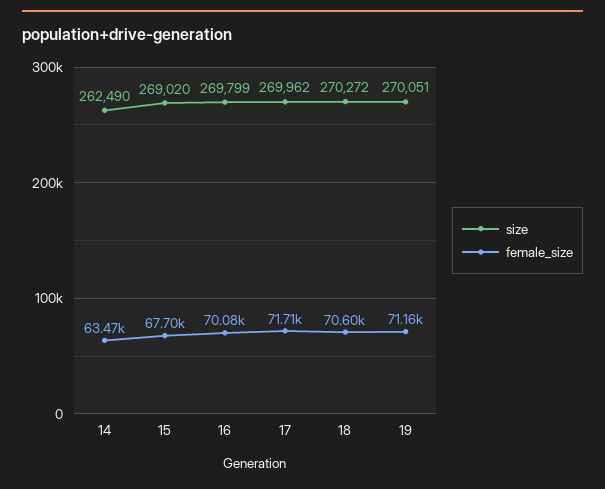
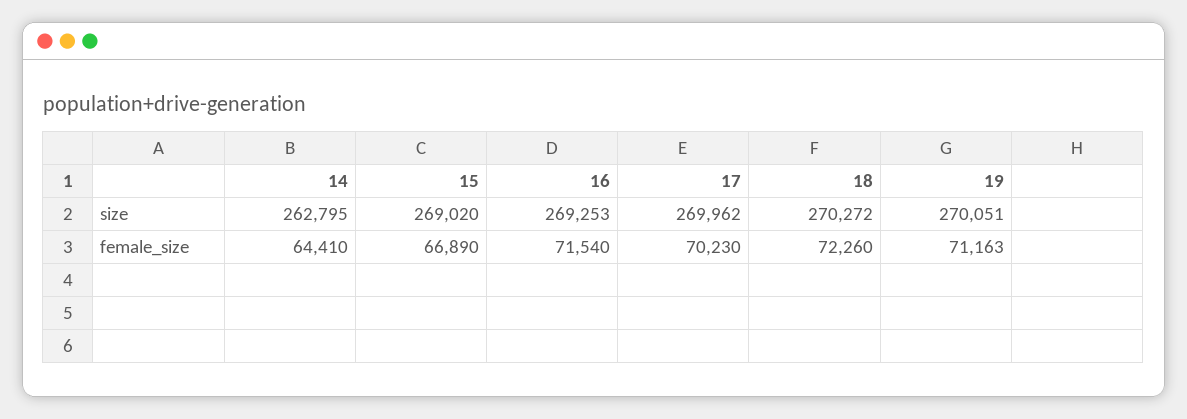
  {
    "size": {
-     "14": 262490,
+     "14": 262795,
      "15": 269020,
-     "16": 269799,
+     "16": 269253,
      "17": 269962,
      "18": 270272,
      "19": 270051
    },
    "female_size": {
-     "14": 63470,
+     "14": 64410,
-     "15": 67700,
+     "15": 66890,
-     "16": 70080,
+     "16": 71540,
-     "17": 71710,
+     "17": 70230,
-     "18": 70600,
+     "18": 72260,
      "19": 71163
    }
  }

